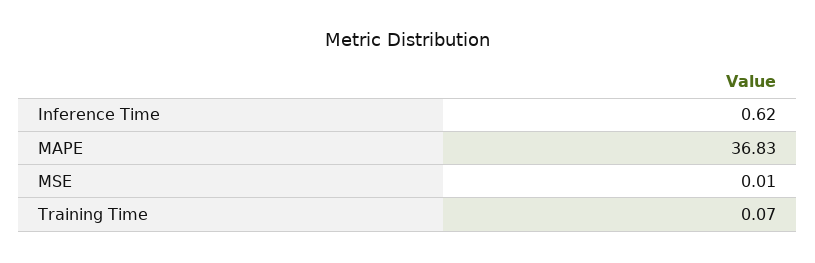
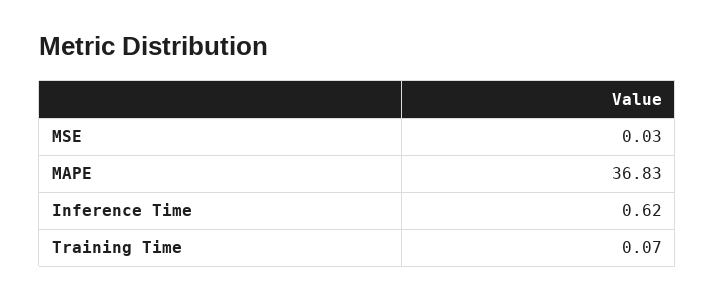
  {
    "Inference Time": 0.62,
    "MAPE": 36.83,
-   "MSE": 0.01,
+   "MSE": 0.03,
    "Training Time": 0.07
  }

